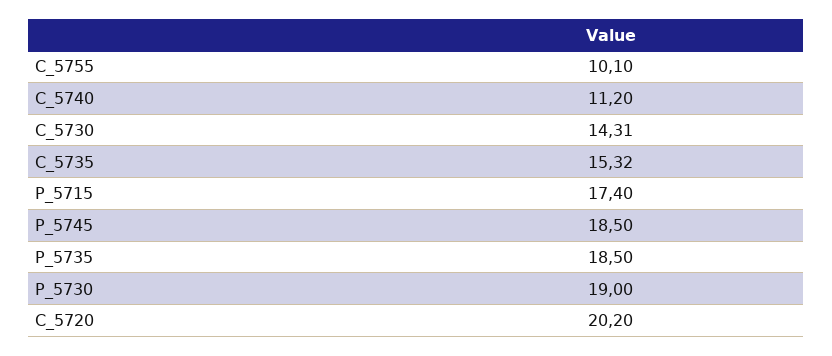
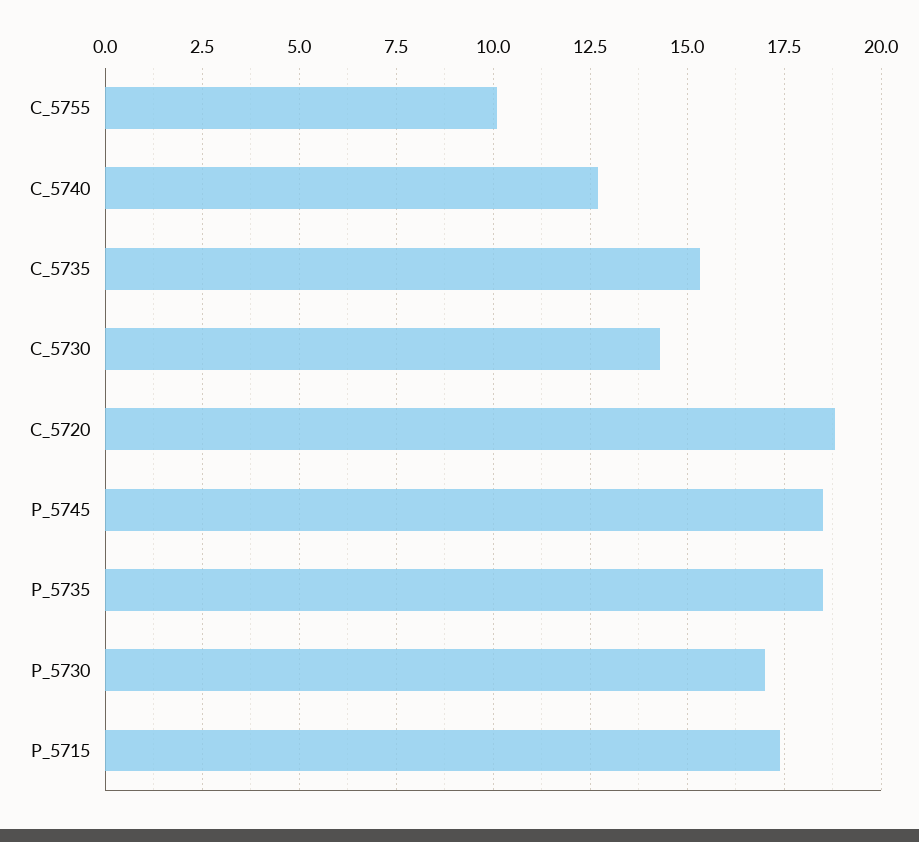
  {
    "C_5755": 10.1,
-   "C_5740": 11.2,
+   "C_5740": 12.75,
    "C_5730": 14.31,
    "C_5735": 15.32,
    "P_5715": 17.4,
    "P_5745": 18.5,
    "P_5735": 18.5,
-   "P_5730": 19,
+   "P_5730": 17,
-   "C_5720": 20.2
+   "C_5720": 18.75
  }

